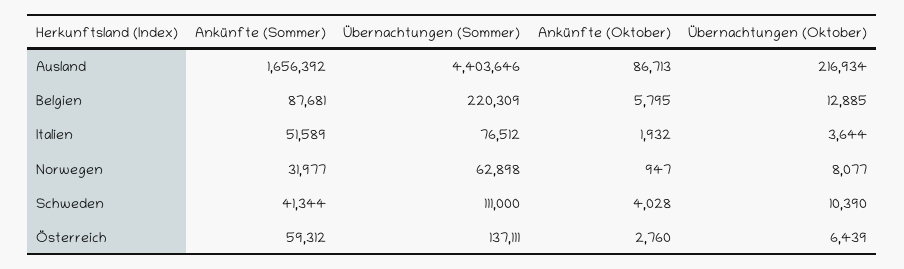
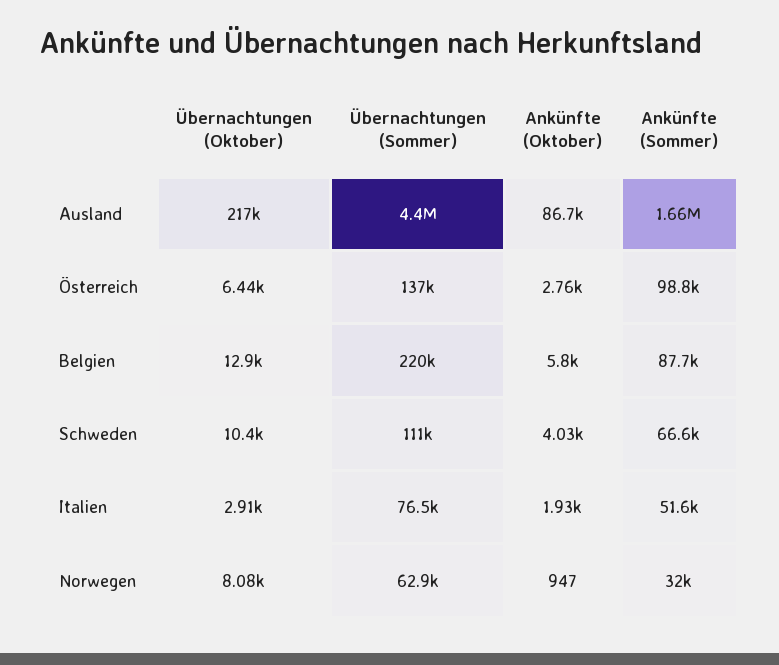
  {
    "Ankünfte (Sommer)": {
      "Ausland": 1656392,
      "Belgien": 87681,
      "Italien": 51589,
      "Norwegen": 31977,
-     "Schweden": 41344,
+     "Schweden": 66600,
-     "Österreich": 59312
+     "Österreich": 98800
    },
    "Übernachtungen (Sommer)": {
      "Ausland": 4403646,
      "Belgien": 220309,
      "Italien": 76512,
      "Norwegen": 62898,
      "Schweden": 111000,
      "Österreich": 137111
    },
    "Ankünfte (Oktober)": {
      "Ausland": 86713,
      "Belgien": 5795,
      "Italien": 1932,
      "Norwegen": 947,
      "Schweden": 4028,
      "Österreich": 2760
    },
    "Übernachtungen (Oktober)": {
      "Ausland": 216934,
      "Belgien": 12885,
-     "Italien": 3644,
+     "Italien": 2910,
      "Norwegen": 8077,
      "Schweden": 10390,
      "Österreich": 6439
    }
  }

